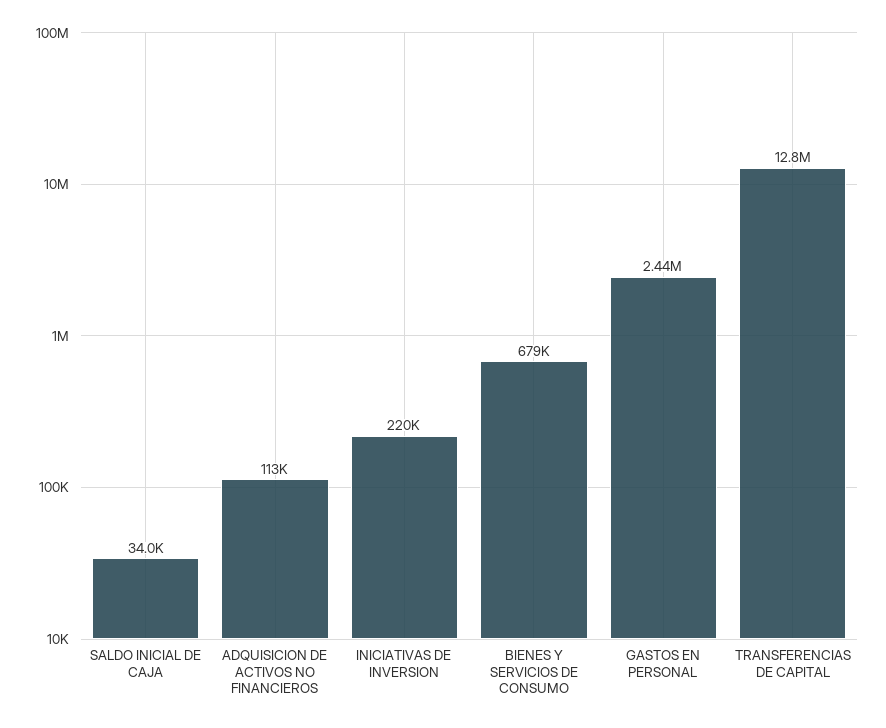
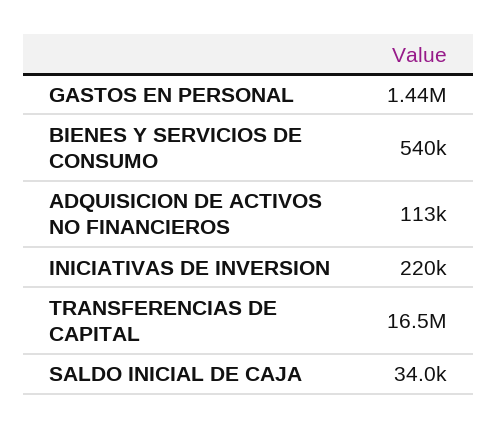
  {
    "SALDO INICIAL DE CAJA": 34000,
    "ADQUISICION DE ACTIVOS NO FINANCIEROS": 113000,
    "INICIATIVAS DE INVERSION": 220000,
-   "BIENES Y SERVICIOS DE CONSUMO": 679000,
+   "BIENES Y SERVICIOS DE CONSUMO": 540000,
-   "GASTOS EN PERSONAL": 2440000,
+   "GASTOS EN PERSONAL": 1440000,
-   "TRANSFERENCIAS DE CAPITAL": 12800000
+   "TRANSFERENCIAS DE CAPITAL": 16500000
  }

